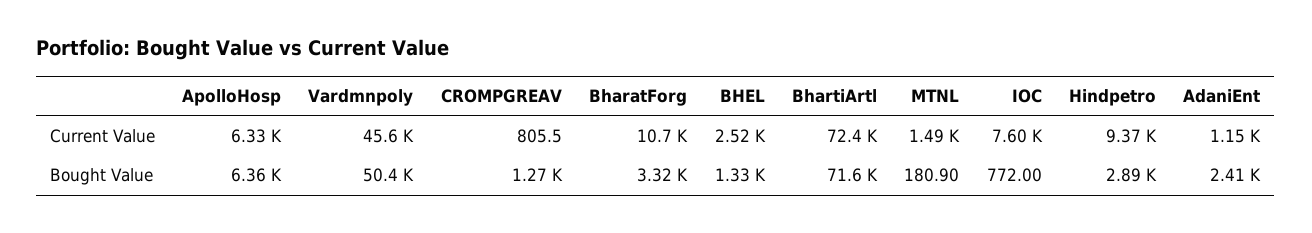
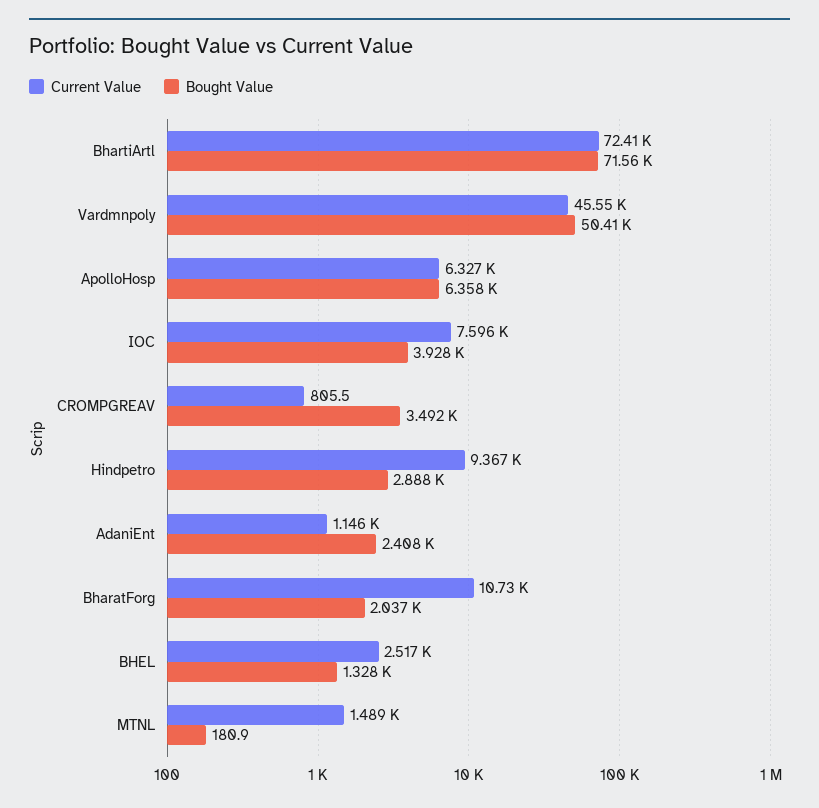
  {
    "Current Value": {
      "ApolloHosp": 6327,
      "Vardmnpoly": 45550,
      "CROMPGREAV": 805.5,
      "BharatForg": 10730,
      "BHEL": 2517,
      "BhartiArtl": 72410,
      "MTNL": 1489,
      "IOC": 7596,
      "Hindpetro": 9367,
      "AdaniEnt": 1146
    },
    "Bought Value": {
      "ApolloHosp": 6358,
      "Vardmnpoly": 50410,
-     "CROMPGREAV": 1270,
+     "CROMPGREAV": 3492,
-     "BharatForg": 3320,
+     "BharatForg": 2037,
      "BHEL": 1328,
      "BhartiArtl": 71560,
      "MTNL": 180.9,
-     "IOC": 772,
+     "IOC": 3928,
      "Hindpetro": 2888,
      "AdaniEnt": 2408
    }
  }

